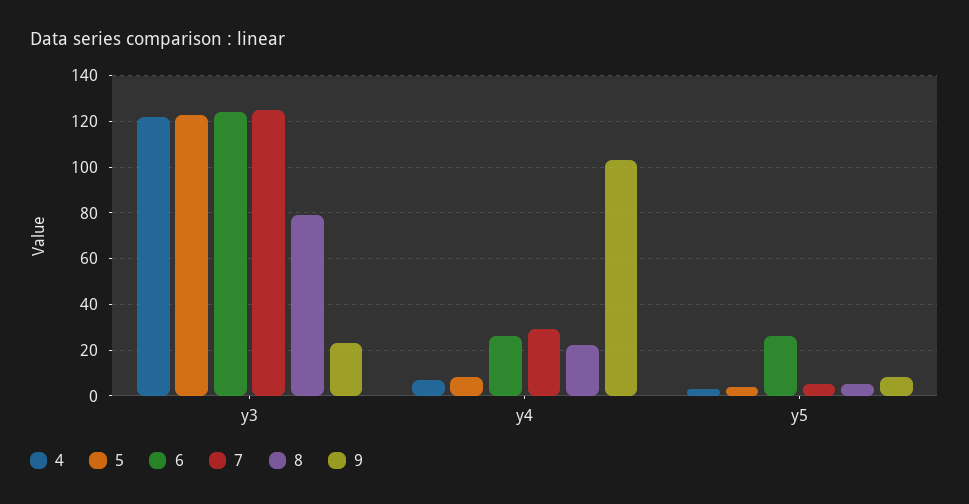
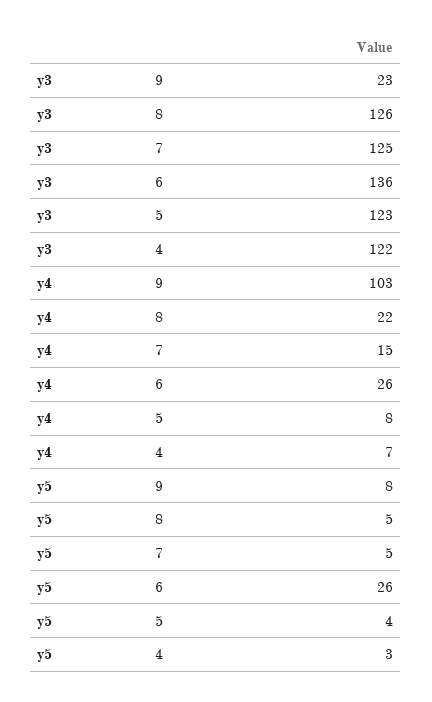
  {
    "4": {
      "y3": 122,
      "y4": 7,
      "y5": 3
    },
    "5": {
      "y3": 123,
      "y4": 8,
      "y5": 4
    },
    "6": {
-     "y3": 125,
+     "y3": 136,
      "y4": 26,
      "y5": 26
    },
    "7": {
      "y3": 125,
-     "y4": 30,
+     "y4": 15,
      "y5": 5
    },
    "8": {
-     "y3": 80,
+     "y3": 126,
      "y4": 22,
      "y5": 5
    },
    "9": {
      "y3": 23,
      "y4": 103,
      "y5": 8
    }
  }

